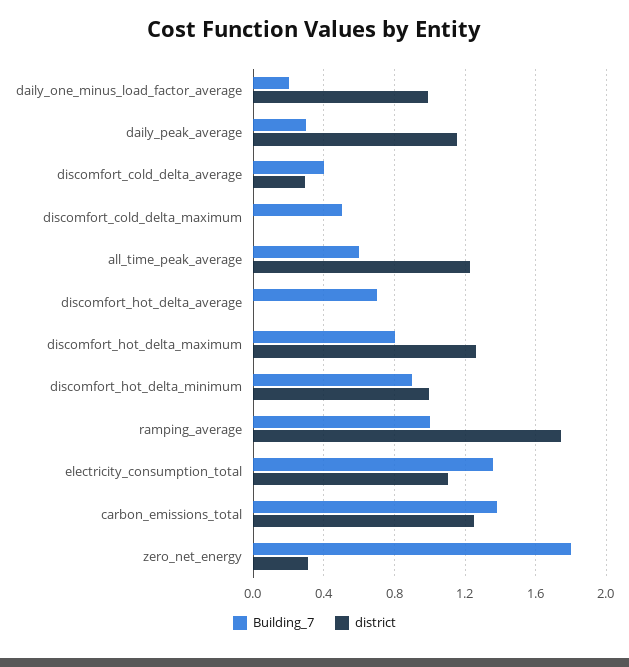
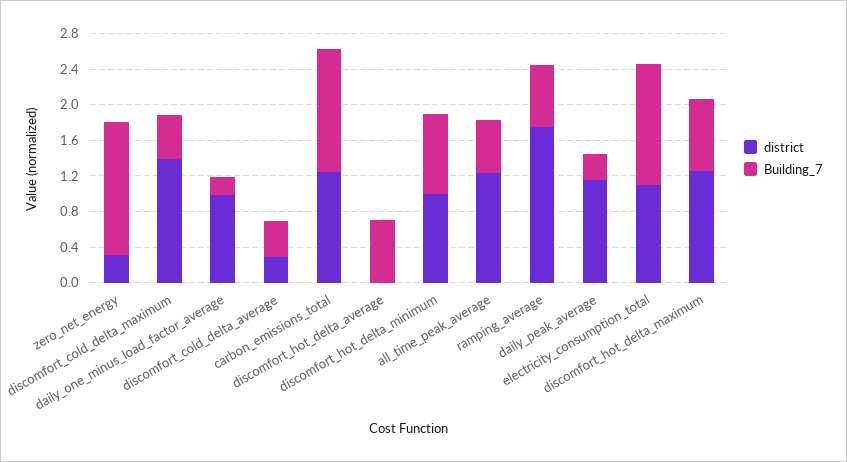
  {
    "Building_7": {
      "daily_one_minus_load_factor_average": 0.2,
      "daily_peak_average": 0.3,
      "discomfort_cold_delta_average": 0.4,
      "discomfort_cold_delta_maximum": 0.5,
      "all_time_peak_average": 0.6,
      "discomfort_hot_delta_average": 0.7,
      "discomfort_hot_delta_maximum": 0.8,
      "discomfort_hot_delta_minimum": 0.9,
-     "ramping_average": 1,
+     "ramping_average": 0.7,
      "electricity_consumption_total": 1.35,
      "carbon_emissions_total": 1.4,
-     "zero_net_energy": 1.8
+     "zero_net_energy": 1.5
    },
    "district": {
      "daily_one_minus_load_factor_average": 1,
      "daily_peak_average": 1.15,
      "discomfort_cold_delta_average": 0.3,
-     "discomfort_cold_delta_maximum": 0,
+     "discomfort_cold_delta_maximum": 1.4,
      "all_time_peak_average": 1.25,
      "discomfort_hot_delta_average": 0,
      "discomfort_hot_delta_maximum": 1.25,
      "discomfort_hot_delta_minimum": 1,
      "ramping_average": 1.75,
      "electricity_consumption_total": 1.1,
      "carbon_emissions_total": 1.25,
      "zero_net_energy": 0.3
    }
  }

